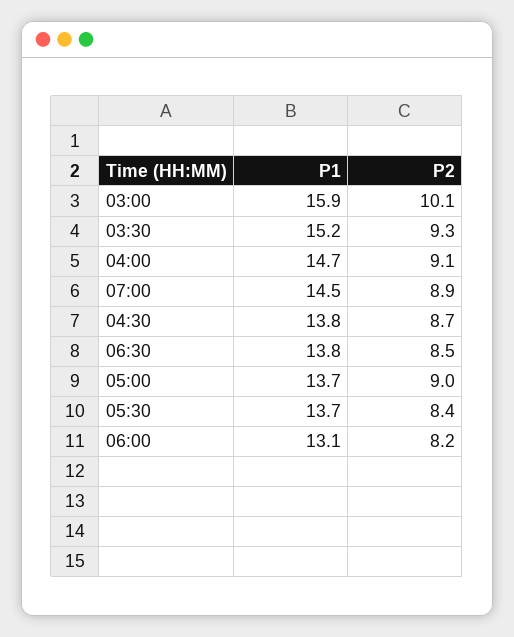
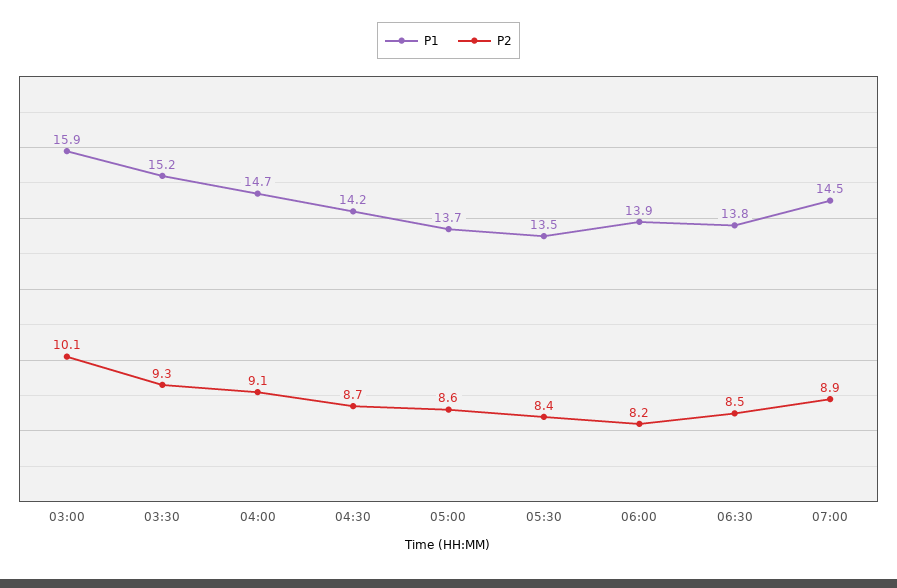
  {
    "P1": {
      "03:00": 15.9,
      "03:30": 15.2,
      "04:00": 14.7,
      "07:00": 14.5,
-     "04:30": 13.8,
+     "04:30": 14.2,
      "06:30": 13.8,
      "05:00": 13.7,
-     "05:30": 13.7,
+     "05:30": 13.5,
-     "06:00": 13.1
+     "06:00": 13.9
    },
    "P2": {
      "03:00": 10.1,
      "03:30": 9.3,
      "04:00": 9.1,
      "07:00": 8.9,
      "04:30": 8.7,
      "06:30": 8.5,
-     "05:00": 9,
+     "05:00": 8.6,
      "05:30": 8.4,
      "06:00": 8.2
    }
  }

